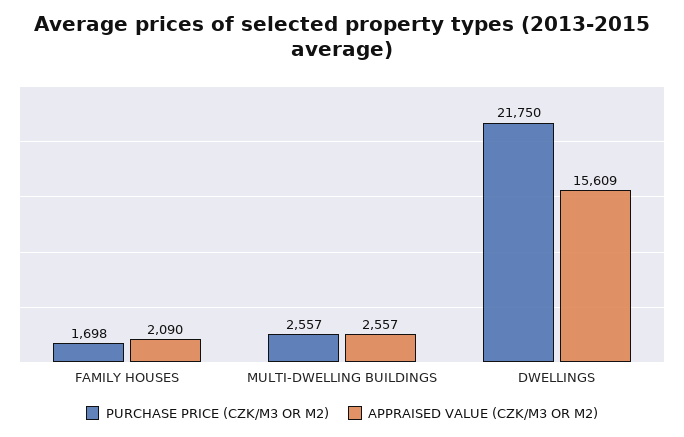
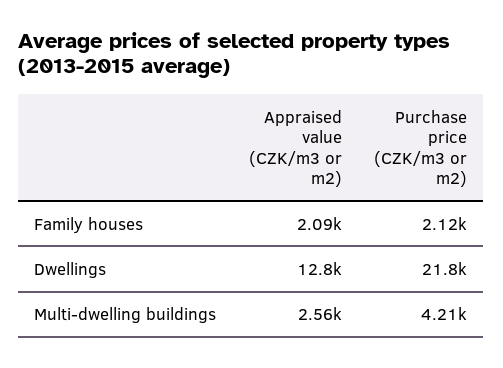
  {
    "PURCHASE PRICE (CZK/M3 OR M2)": {
-     "FAMILY HOUSES": 1698,
+     "FAMILY HOUSES": 2120,
-     "MULTI-DWELLING BUILDINGS": 2557,
+     "MULTI-DWELLING BUILDINGS": 4210,
      "DWELLINGS": 21750
    },
    "APPRAISED VALUE (CZK/M3 OR M2)": {
      "FAMILY HOUSES": 2090,
      "MULTI-DWELLING BUILDINGS": 2557,
-     "DWELLINGS": 15609
+     "DWELLINGS": 12800
    }
  }

